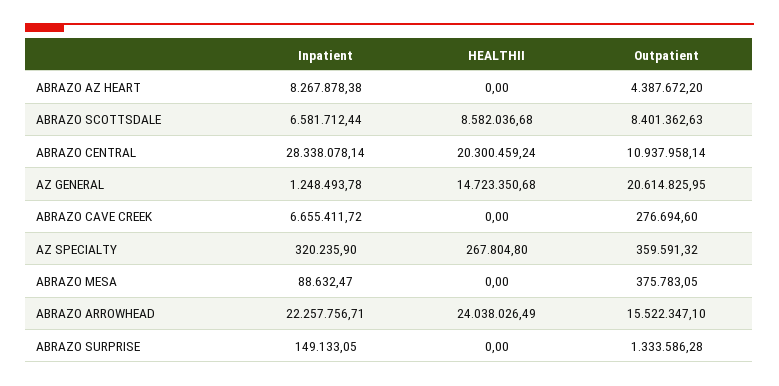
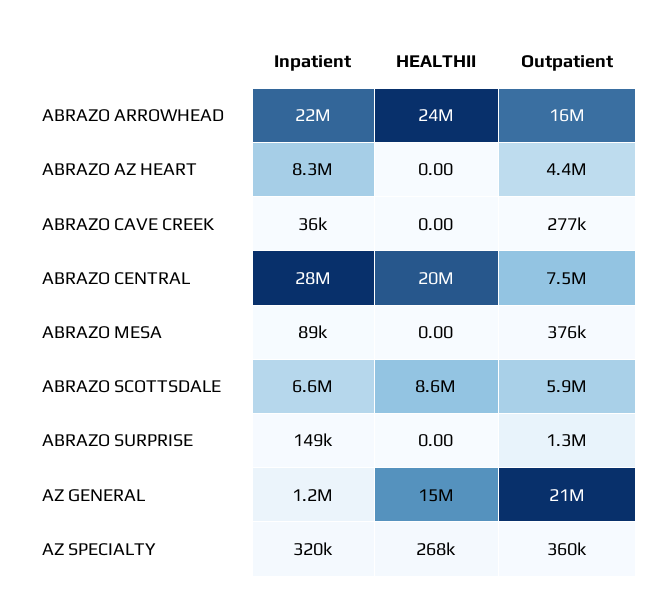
  {
    "Inpatient": {
      "ABRAZO AZ HEART": 8267878.38,
      "ABRAZO SCOTTSDALE": 6581712.44,
      "ABRAZO CENTRAL": 28338078.14,
      "AZ GENERAL": 1248493.78,
-     "ABRAZO CAVE CREEK": 6655411.72,
+     "ABRAZO CAVE CREEK": 36000,
      "AZ SPECIALTY": 320235.9,
      "ABRAZO MESA": 88632.47,
      "ABRAZO ARROWHEAD": 22257756.71,
      "ABRAZO SURPRISE": 149133.05
    },
    "HEALTHII": {
      "ABRAZO AZ HEART": 0,
      "ABRAZO SCOTTSDALE": 8582036.68,
      "ABRAZO CENTRAL": 20300459.24,
      "AZ GENERAL": 14723350.68,
      "ABRAZO CAVE CREEK": 0,
      "AZ SPECIALTY": 267804.8,
      "ABRAZO MESA": 0,
      "ABRAZO ARROWHEAD": 24038026.49,
      "ABRAZO SURPRISE": 0
    },
    "Outpatient": {
      "ABRAZO AZ HEART": 4387672.2,
-     "ABRAZO SCOTTSDALE": 8401362.63,
+     "ABRAZO SCOTTSDALE": 5900000,
-     "ABRAZO CENTRAL": 10937958.14,
+     "ABRAZO CENTRAL": 7500000,
      "AZ GENERAL": 20614825.95,
      "ABRAZO CAVE CREEK": 276694.6,
      "AZ SPECIALTY": 359591.32,
      "ABRAZO MESA": 375783.05,
      "ABRAZO ARROWHEAD": 15522347.1,
      "ABRAZO SURPRISE": 1333586.28
    }
  }

